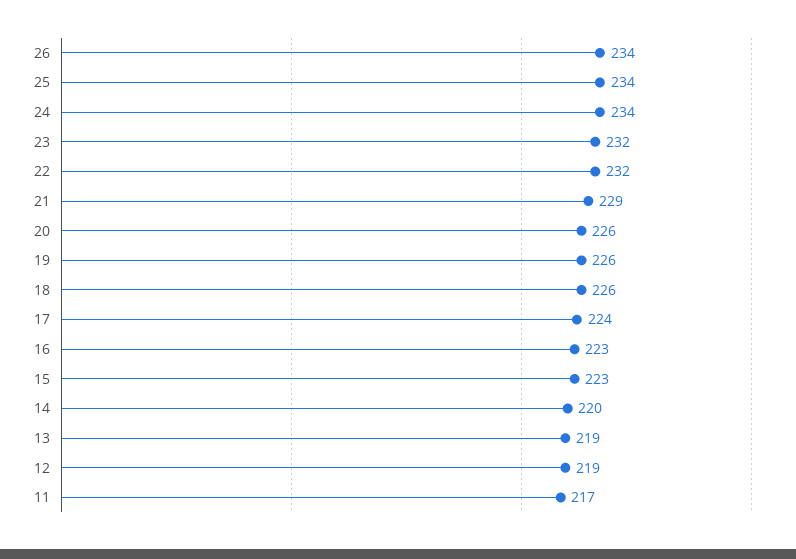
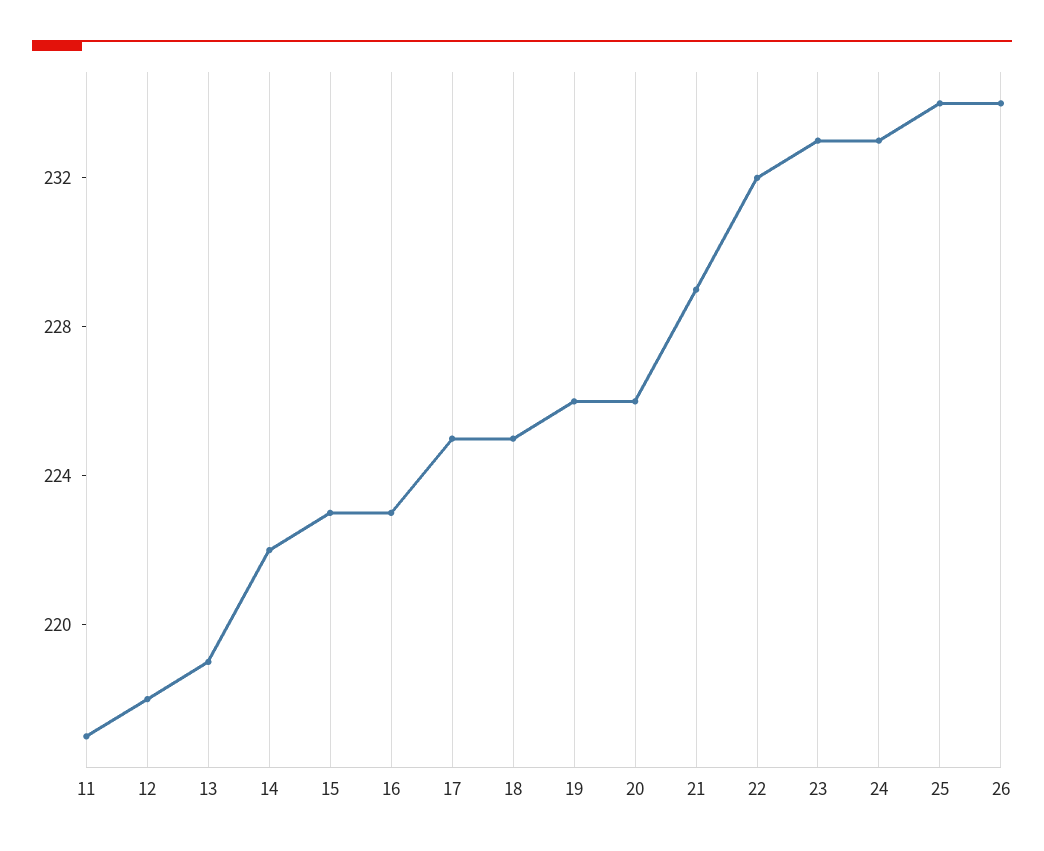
  {
    "26": 234,
    "25": 234,
-   "24": 234,
+   "24": 233,
-   "23": 232,
+   "23": 233,
    "22": 232,
    "21": 229,
    "20": 226,
    "19": 226,
-   "18": 226,
+   "18": 225,
-   "17": 224,
+   "17": 225,
    "16": 223,
    "15": 223,
-   "14": 220,
+   "14": 222,
    "13": 219,
-   "12": 219,
+   "12": 218,
    "11": 217
  }

